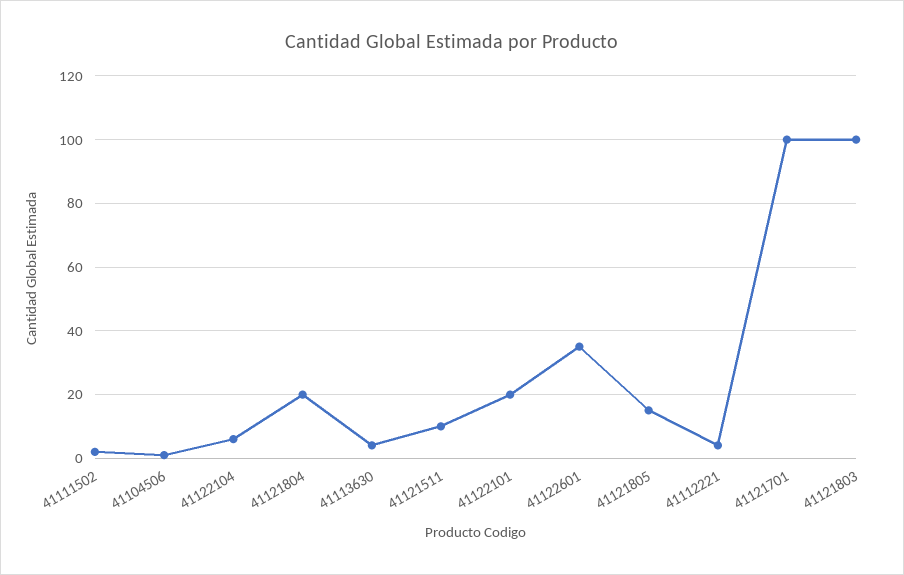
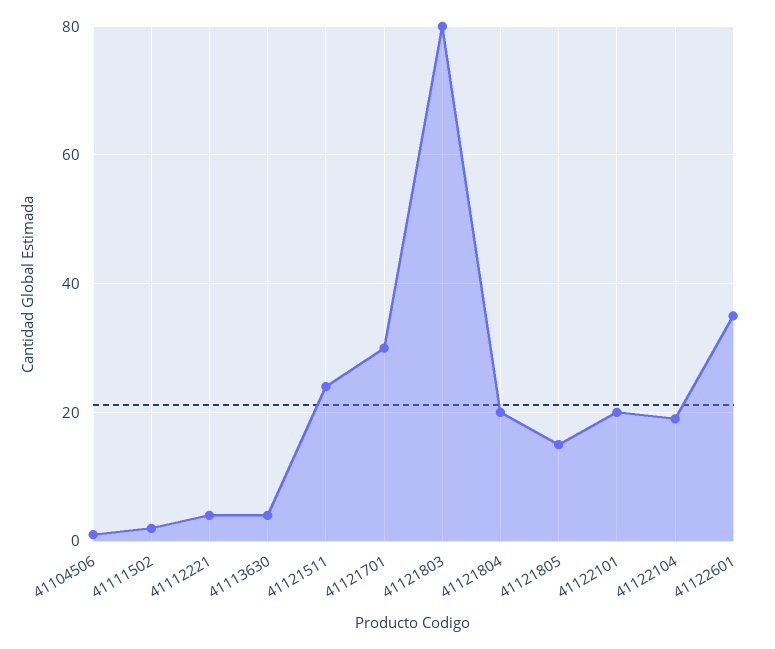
  {
    "41111502": 0,
    "41104506": 0,
-   "41122104": 5,
+   "41122104": 20,
    "41121804": 20,
    "41113630": 5,
-   "41121511": 10,
+   "41121511": 25,
    "41122101": 20,
    "41122601": 35,
    "41121805": 15,
    "41112221": 5,
-   "41121701": 100,
+   "41121701": 30,
-   "41121803": 100
+   "41121803": 80
  }

